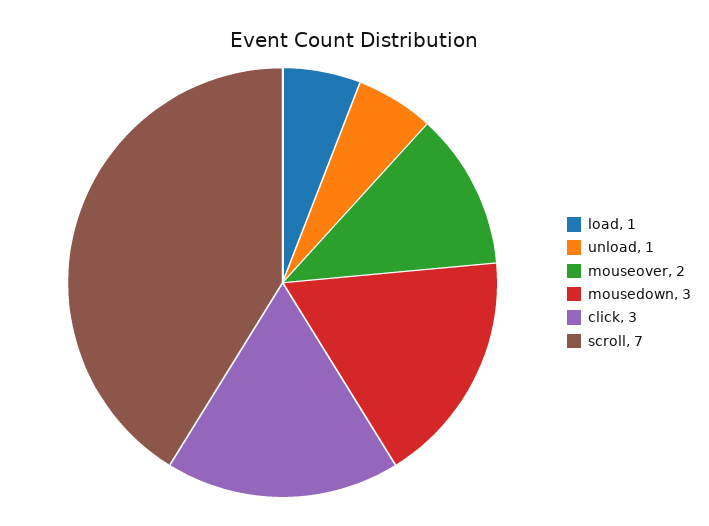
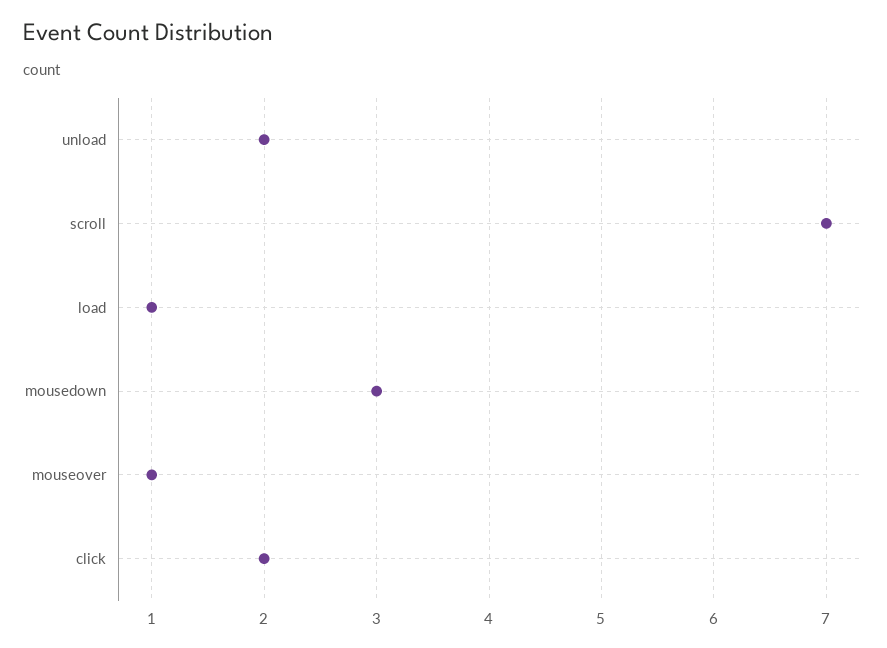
  {
    "load": 1,
-   "unload": 1,
+   "unload": 2,
-   "mouseover": 2,
+   "mouseover": 1,
    "mousedown": 3,
-   "click": 3,
+   "click": 2,
    "scroll": 7
  }

